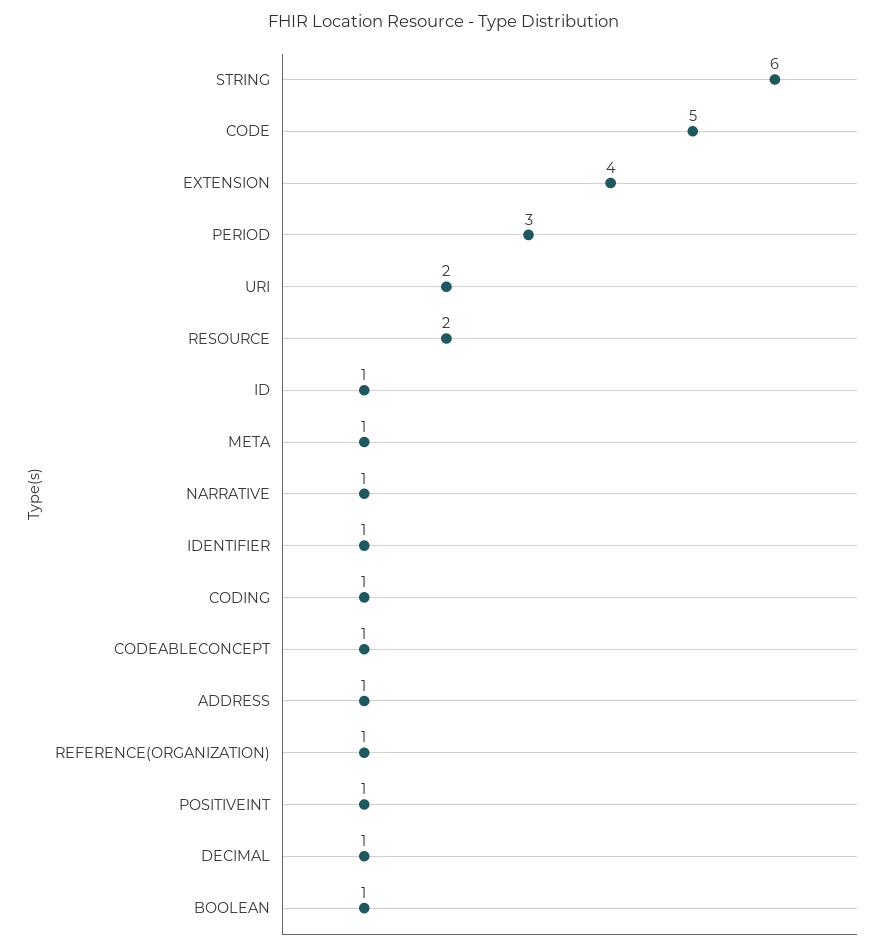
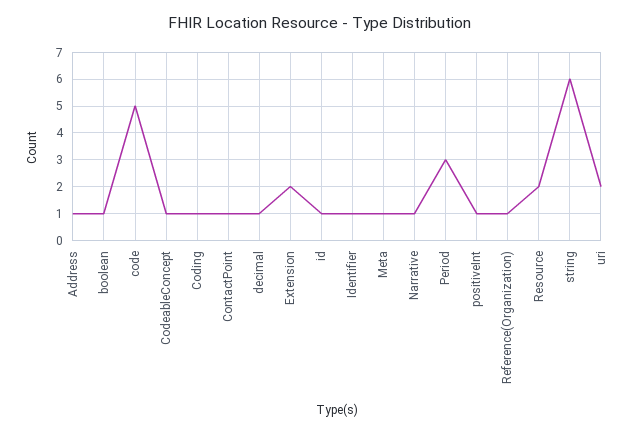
  {
    "STRING": 6,
    "CODE": 5,
-   "EXTENSION": 4,
+   "EXTENSION": 2,
    "PERIOD": 3,
    "URI": 2,
    "RESOURCE": 2,
    "ID": 1,
    "META": 1,
    "NARRATIVE": 1,
    "IDENTIFIER": 1,
    "CODING": 1,
    "CODEABLECONCEPT": 1,
    "ADDRESS": 1,
    "REFERENCE(ORGANIZATION)": 1,
    "POSITIVEINT": 1,
    "DECIMAL": 1,
-   "BOOLEAN": 1
+   "BOOLEAN": 1,
+   "ContactPoint": 1
  }

